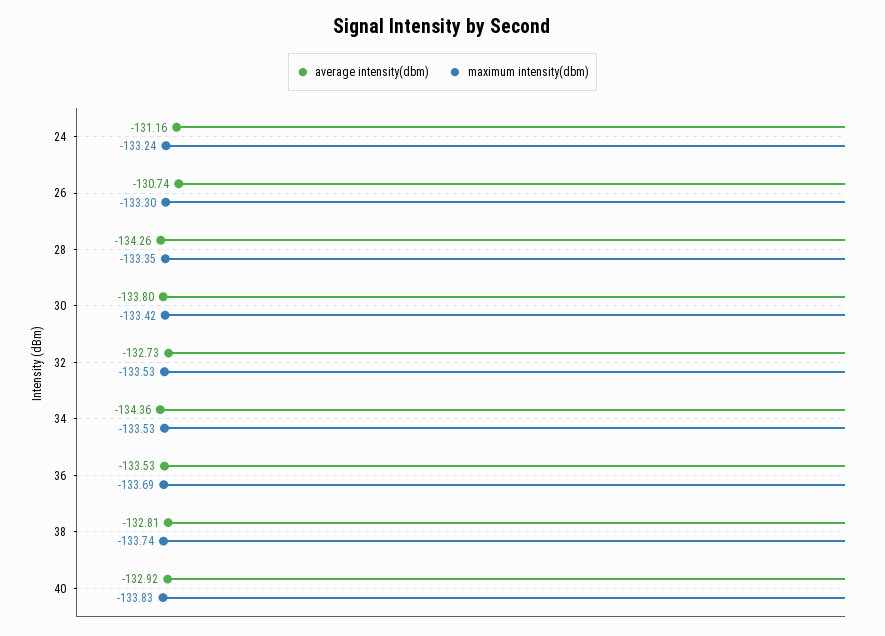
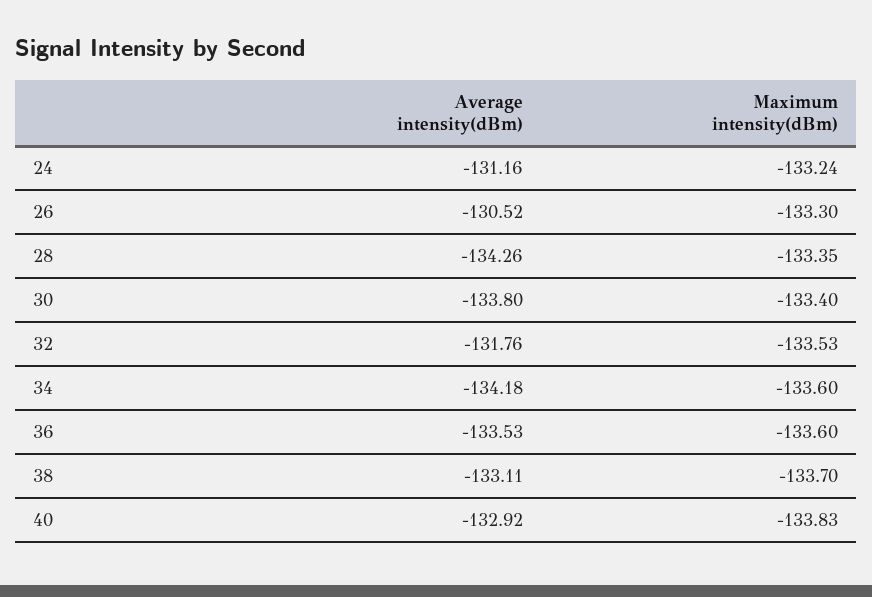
  {
    "average intensity(dbm)": {
      "24": -131.16,
-     "26": -130.74,
+     "26": -130.52,
      "28": -134.26,
      "30": -133.8,
-     "32": -132.73,
+     "32": -131.76,
-     "34": -134.36,
+     "34": -134.18,
      "36": -133.53,
-     "38": -132.81,
+     "38": -133.11,
      "40": -132.92
    },
    "maximum intensity(dbm)": {
      "24": -133.24,
      "26": -133.3,
      "28": -133.35,
-     "30": -133.42,
+     "30": -133.4,
      "32": -133.53,
-     "34": -133.53,
+     "34": -133.6,
-     "36": -133.69,
+     "36": -133.6,
-     "38": -133.74,
+     "38": -133.7,
      "40": -133.83
    }
  }

